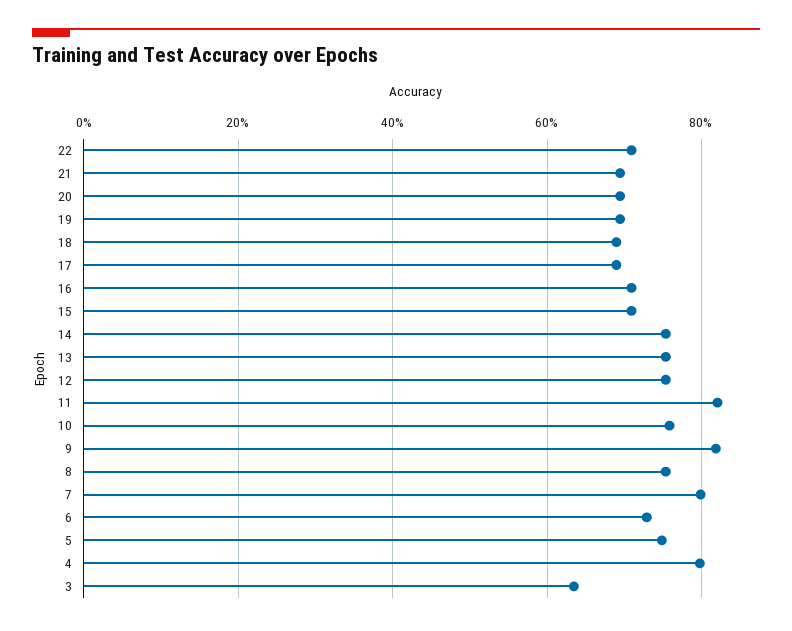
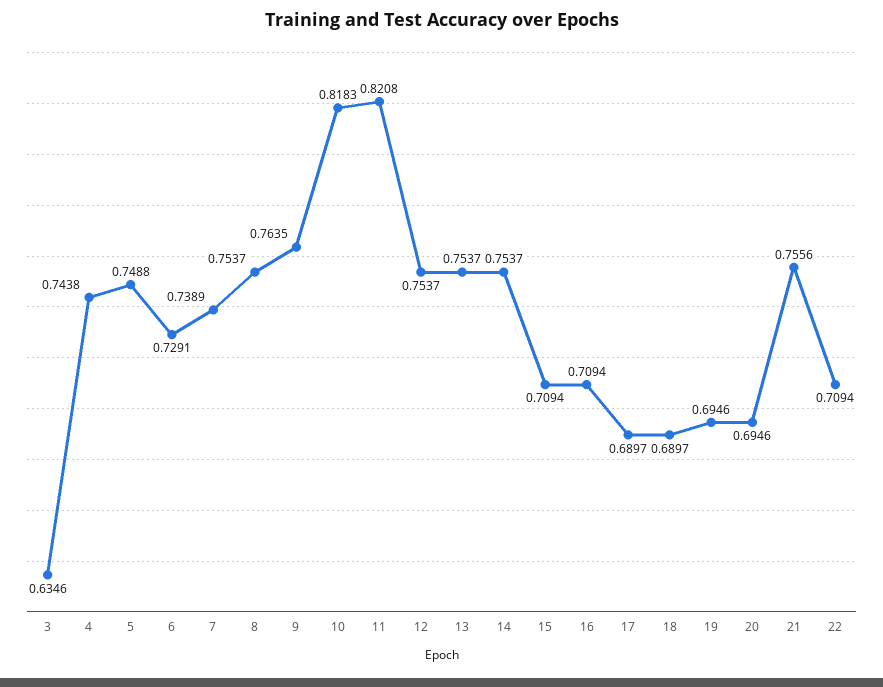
  {
    "22": 0.7094,
-   "21": 0.7,
+   "21": 0.7556,
    "20": 0.6946,
    "19": 0.6946,
    "18": 0.6897,
    "17": 0.6897,
    "16": 0.7094,
    "15": 0.7094,
    "14": 0.7537,
    "13": 0.7537,
    "12": 0.7537,
    "11": 0.8208,
-   "10": 0.76,
+   "10": 0.8183,
-   "9": 0.82,
+   "9": 0.7635,
    "8": 0.7537,
-   "7": 0.8,
+   "7": 0.7389,
    "6": 0.7291,
    "5": 0.7488,
-   "4": 0.8,
+   "4": 0.7438,
    "3": 0.6346
  }

